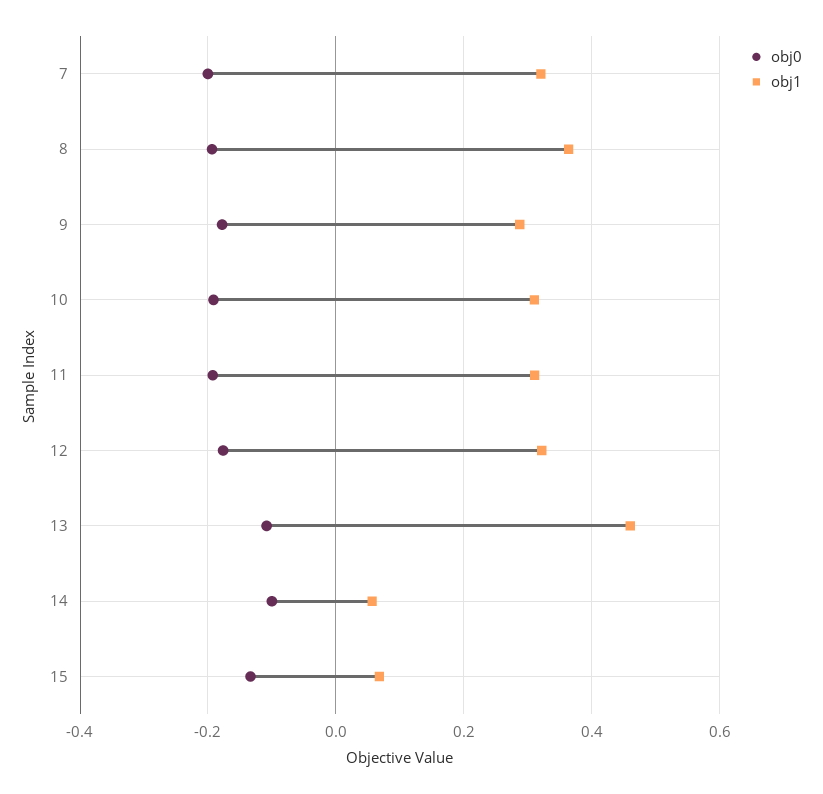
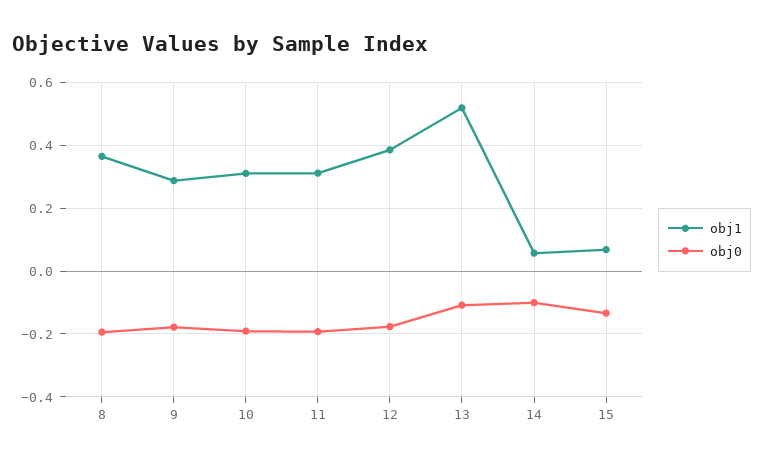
  {
    "obj0": {
-     "7": -0.2,
      "8": -0.2,
      "9": -0.18,
      "10": -0.2,
      "11": -0.2,
      "12": -0.18,
      "13": -0.1,
      "14": -0.1,
      "15": -0.14
    },
    "obj1": {
-     "7": 0.32,
      "8": 0.36,
      "9": 0.28,
      "10": 0.32,
      "11": 0.32,
-     "12": 0.32,
+     "12": 0.38,
-     "13": 0.46,
+     "13": 0.52,
      "14": 0.06,
      "15": 0.06
    }
  }

